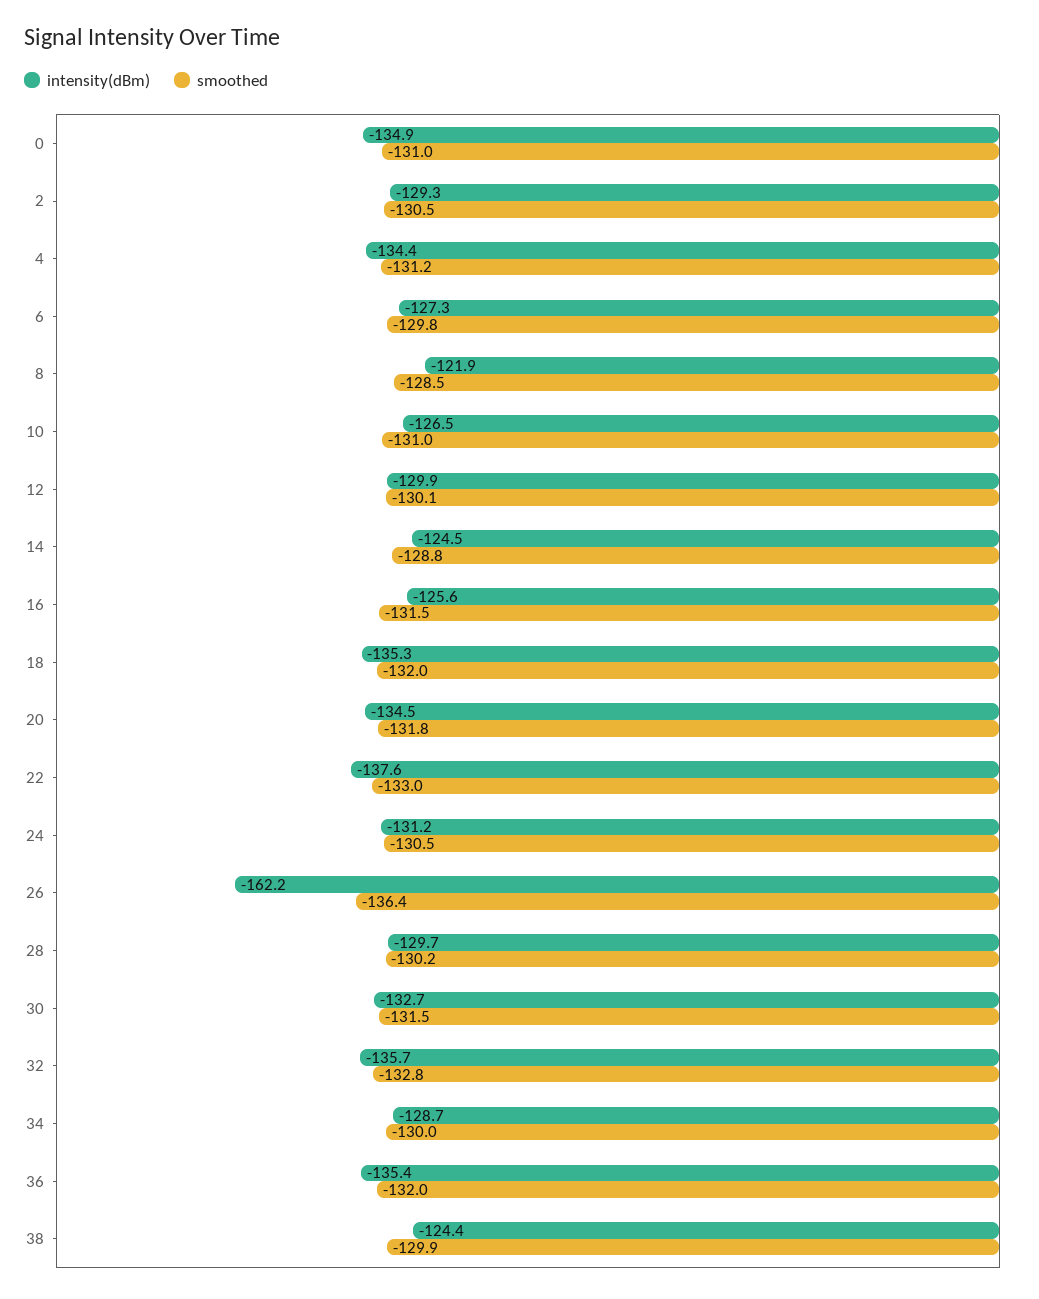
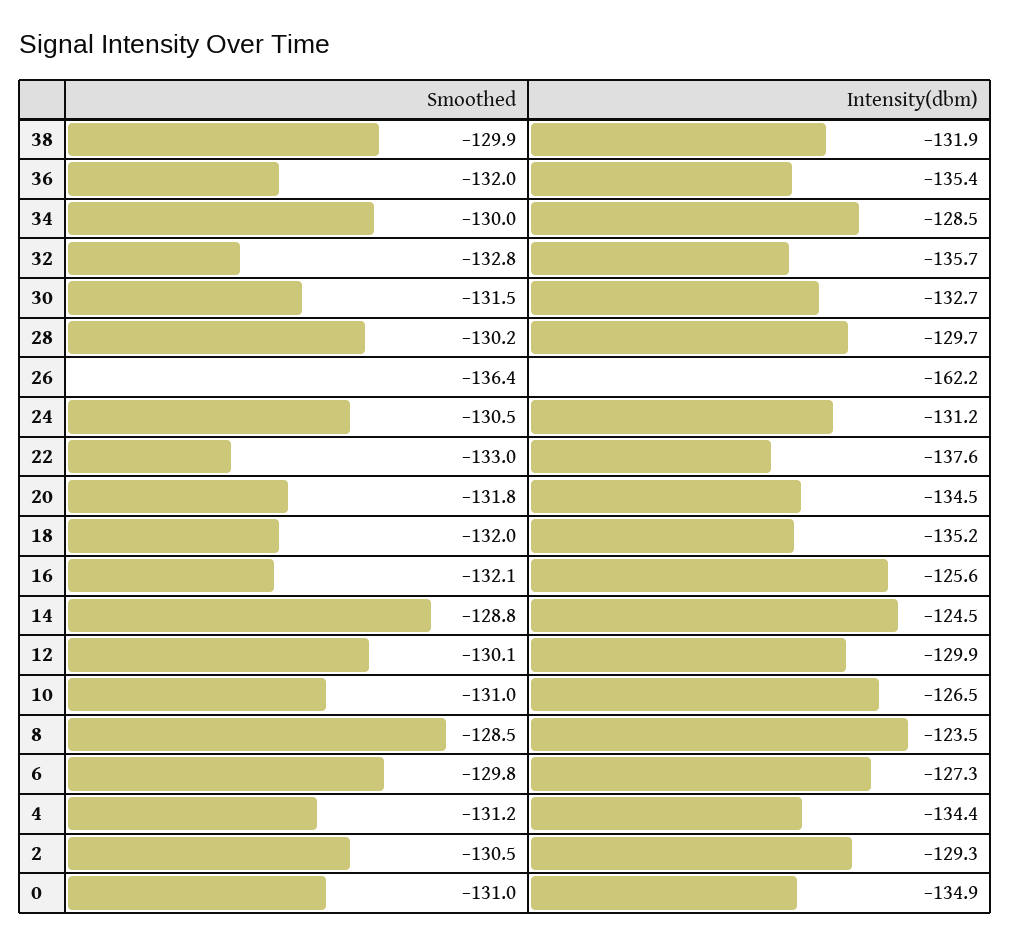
  {
    "intensity(dBm)": {
      "0": -134.9,
      "2": -129.3,
      "4": -134.4,
      "6": -127.3,
-     "8": -121.9,
+     "8": -123.5,
      "10": -126.5,
      "12": -129.9,
      "14": -124.5,
      "16": -125.6,
-     "18": -135.3,
+     "18": -135.2,
      "20": -134.5,
      "22": -137.6,
      "24": -131.2,
      "26": -162.2,
      "28": -129.7,
      "30": -132.7,
      "32": -135.7,
-     "34": -128.7,
+     "34": -128.5,
      "36": -135.4,
-     "38": -124.4
+     "38": -131.9
    },
    "smoothed": {
      "0": -131,
      "2": -130.5,
      "4": -131.2,
      "6": -129.8,
      "8": -128.5,
      "10": -131,
      "12": -130.1,
      "14": -128.8,
-     "16": -131.5,
+     "16": -132.1,
      "18": -132,
      "20": -131.8,
      "22": -133,
      "24": -130.5,
      "26": -136.4,
      "28": -130.2,
      "30": -131.5,
      "32": -132.8,
      "34": -130,
      "36": -132,
      "38": -129.9
    }
  }

